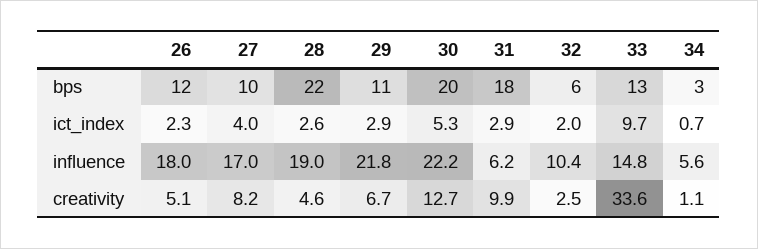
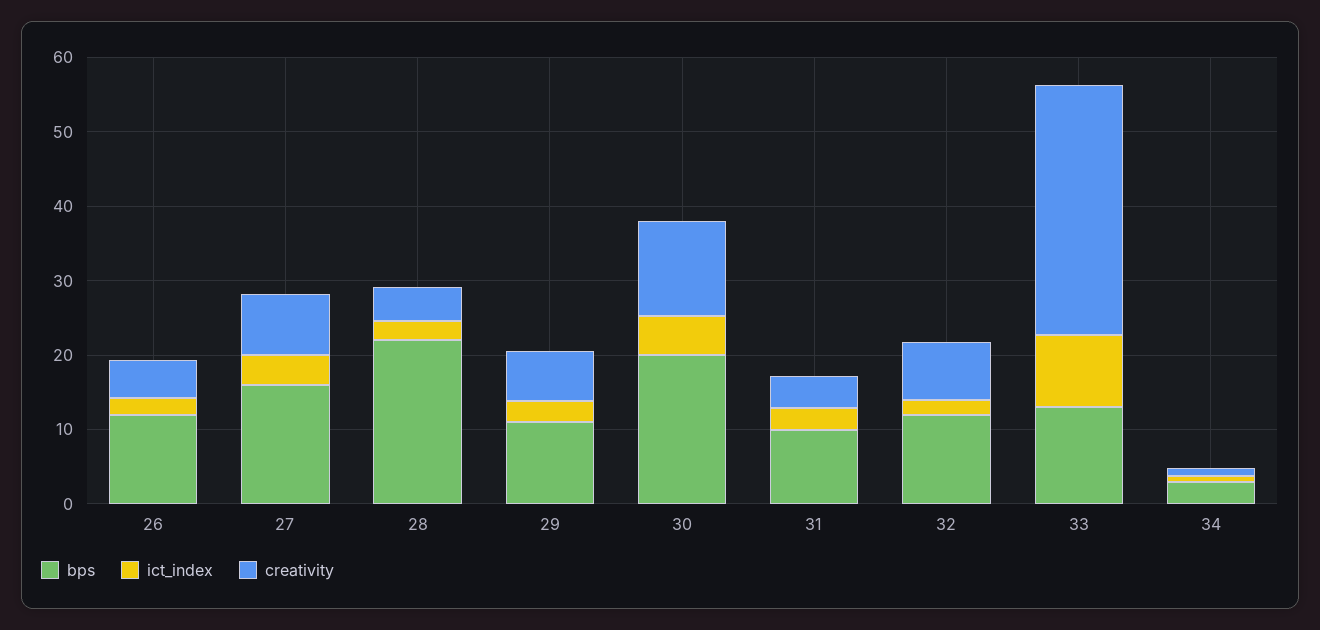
  {
    "bps": {
      "26": 12,
-     "27": 10,
+     "27": 16,
      "28": 22,
      "29": 11,
      "30": 20,
-     "31": 18,
+     "31": 10,
-     "32": 6,
+     "32": 12,
      "33": 13,
      "34": 3
    },
    "ict_index": {
      "26": 2.3,
      "27": 4,
      "28": 2.6,
      "29": 2.9,
      "30": 5.3,
      "31": 2.9,
      "32": 2,
      "33": 9.7,
      "34": 0.7
    },
-   "influence": {
-     "26": 18,
-     "27": 17,
-     "28": 19,
-     "29": 21.8,
-     "30": 22.2,
-     "31": 6.2,
-     "32": 10.4,
-     "33": 14.8,
-     "34": 5.6
-   },
    "creativity": {
      "26": 5.1,
      "27": 8.2,
      "28": 4.6,
      "29": 6.7,
      "30": 12.7,
-     "31": 9.9,
+     "31": 4,
-     "32": 2.5,
+     "32": 8,
      "33": 33.6,
      "34": 1.1
    }
  }

